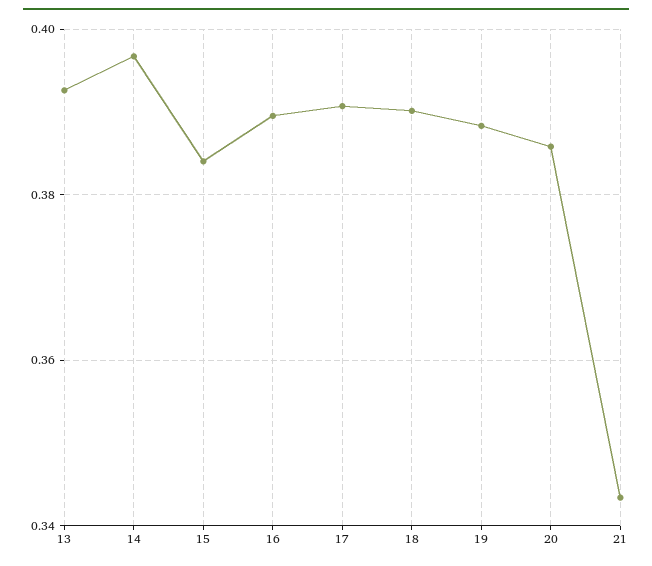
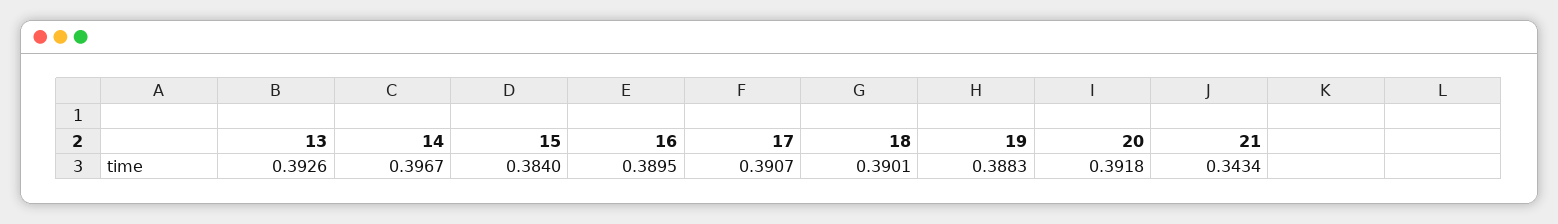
  {
    "13": 0.3926,
    "14": 0.3967,
    "15": 0.384,
    "16": 0.3895,
    "17": 0.3907,
    "18": 0.3901,
    "19": 0.3883,
-   "20": 0.386,
+   "20": 0.3918,
    "21": 0.3434
  }

